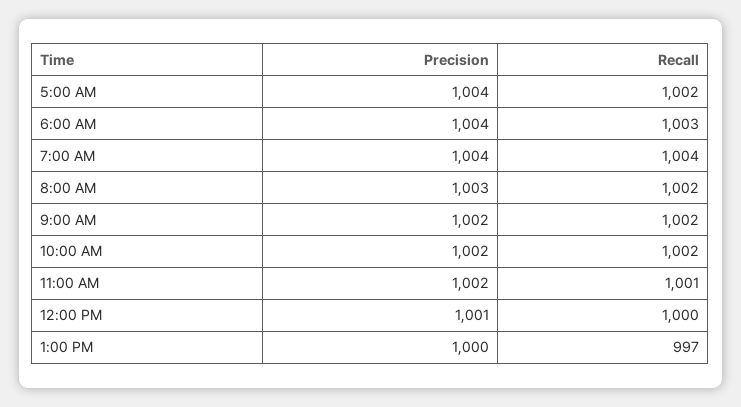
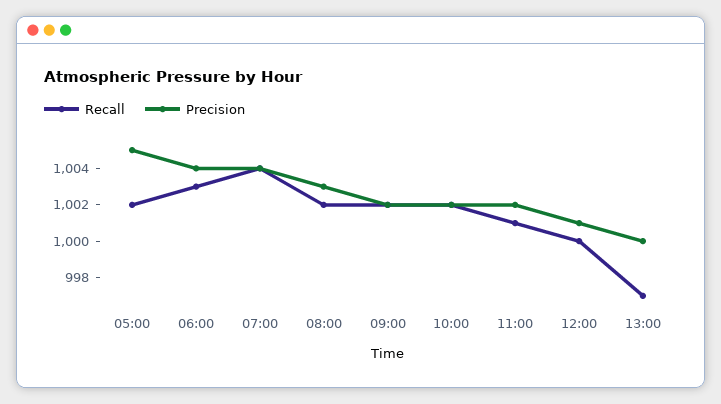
  {
    "Precision": {
-     "5:00 AM": 1004,
+     "5:00 AM": 1005,
      "6:00 AM": 1004,
      "7:00 AM": 1004,
      "8:00 AM": 1003,
      "9:00 AM": 1002,
      "10:00 AM": 1002,
      "11:00 AM": 1002,
      "12:00 PM": 1001,
      "1:00 PM": 1000
    },
    "Recall": {
      "5:00 AM": 1002,
      "6:00 AM": 1003,
      "7:00 AM": 1004,
      "8:00 AM": 1002,
      "9:00 AM": 1002,
      "10:00 AM": 1002,
      "11:00 AM": 1001,
      "12:00 PM": 1000,
      "1:00 PM": 997
    }
  }

